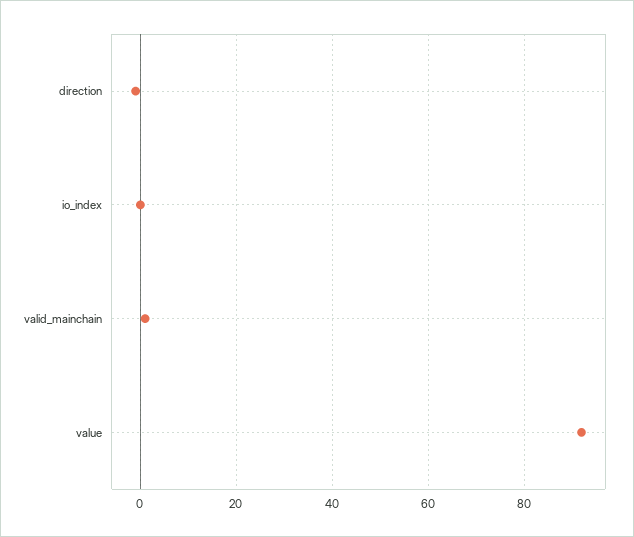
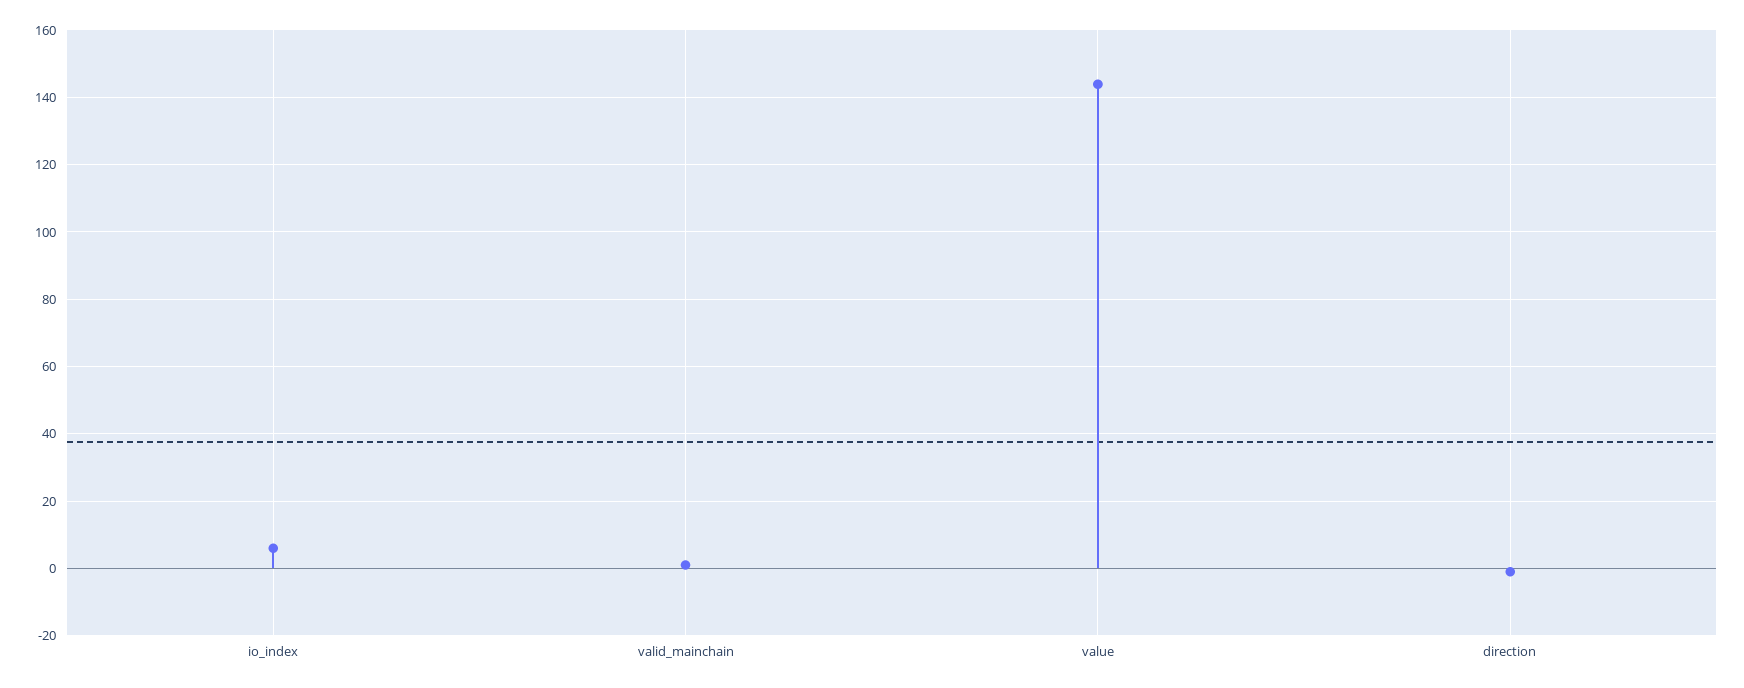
  {
    "direction": -2,
-   "io_index": 0,
+   "io_index": 6,
    "valid_mainchain": 2,
-   "value": 92
+   "value": 144
  }

